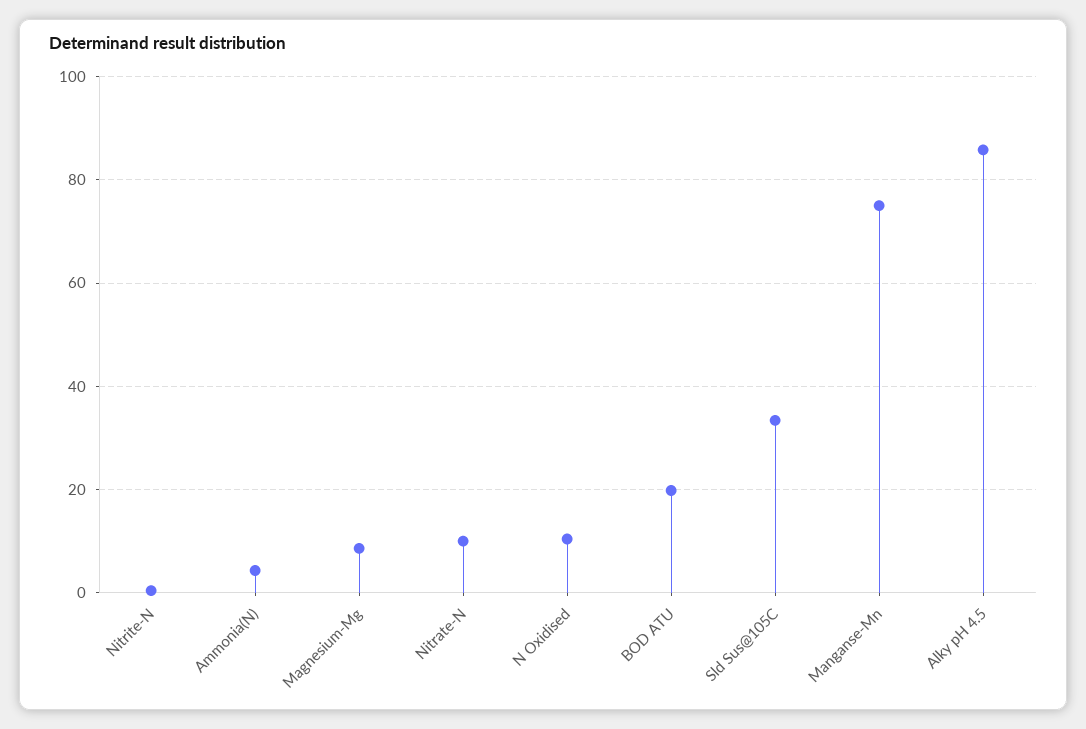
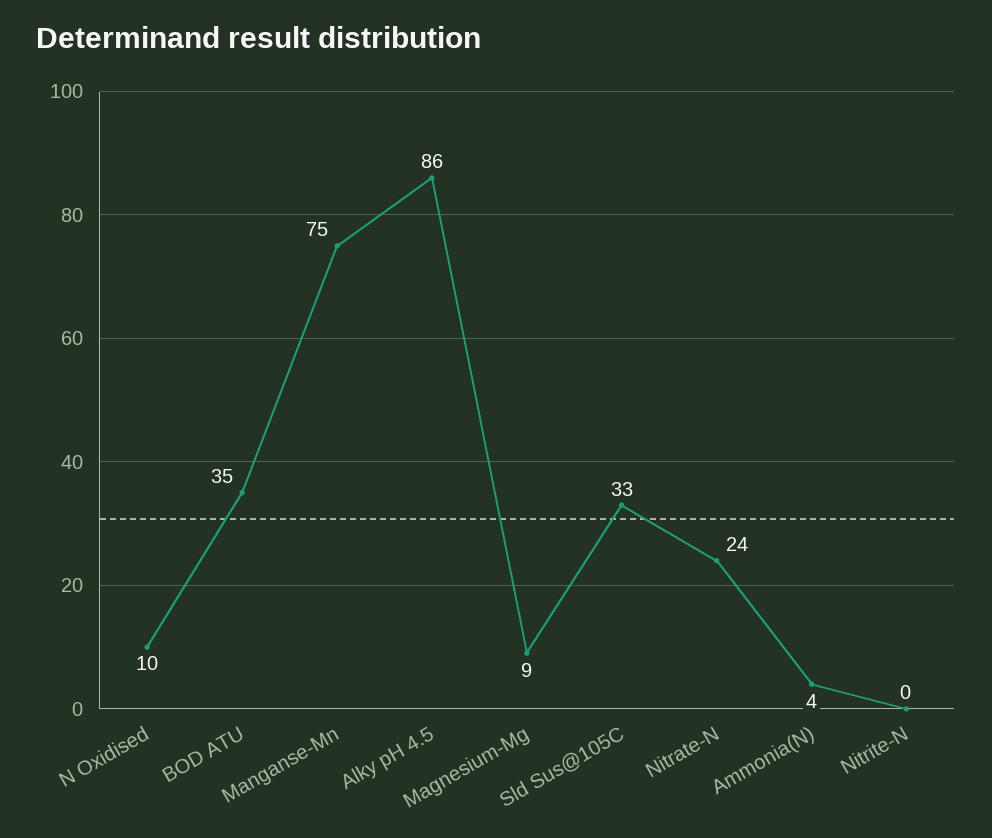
  {
    "Nitrite-N": 0,
    "Ammonia(N)": 4,
    "Magnesium-Mg": 9,
-   "Nitrate-N": 10,
+   "Nitrate-N": 24,
    "N Oxidised": 10,
-   "BOD ATU": 20,
+   "BOD ATU": 35,
    "Sld Sus@105C": 33,
    "Manganse-Mn": 75,
    "Alky pH 4.5": 86
  }

